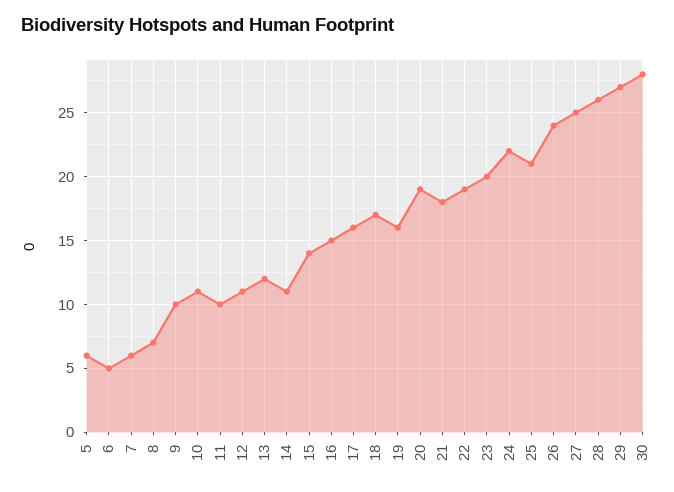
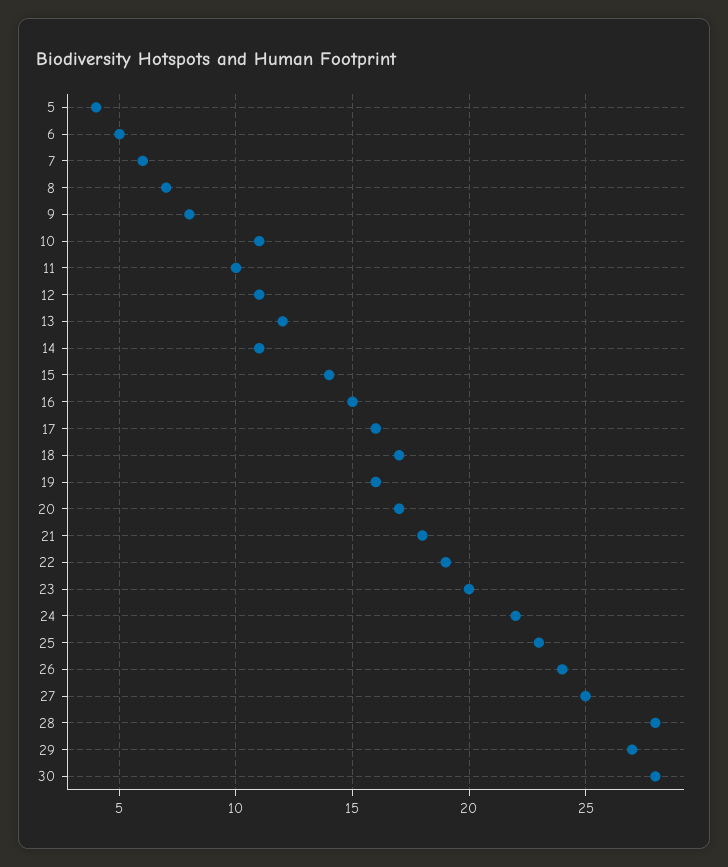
  {
-   "5": 6,
+   "5": 4,
    "6": 5,
    "7": 6,
    "8": 7,
-   "9": 10,
+   "9": 8,
    "10": 11,
    "11": 10,
    "12": 11,
    "13": 12,
    "14": 11,
    "15": 14,
    "16": 15,
    "17": 16,
    "18": 17,
    "19": 16,
-   "20": 19,
+   "20": 17,
    "21": 18,
    "22": 19,
    "23": 20,
    "24": 22,
-   "25": 21,
+   "25": 23,
    "26": 24,
    "27": 25,
-   "28": 26,
+   "28": 28,
    "29": 27,
    "30": 28
  }

